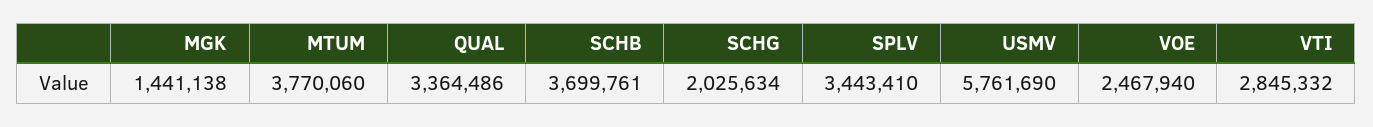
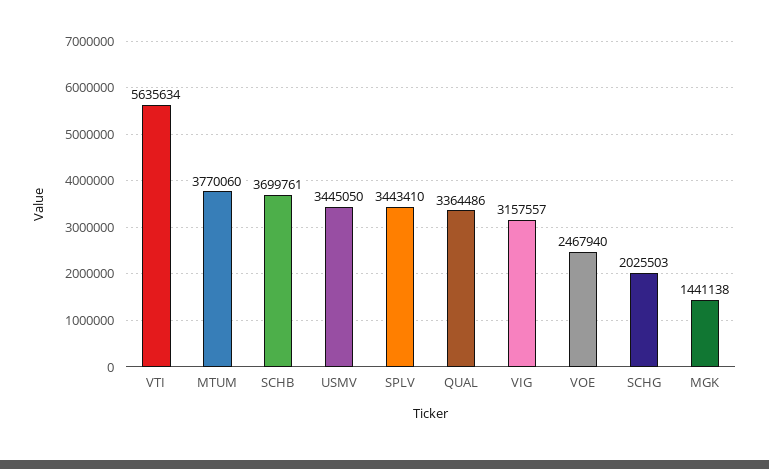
  {
    "MGK": 1441138,
    "MTUM": 3770060,
    "QUAL": 3364486,
    "SCHB": 3699761,
-   "SCHG": 2025634,
+   "SCHG": 2025503,
    "SPLV": 3443410,
-   "USMV": 5761690,
+   "USMV": 3445050,
    "VOE": 2467940,
-   "VTI": 2845332
+   "VTI": 5635634,
+   "VIG": 3157557
  }

